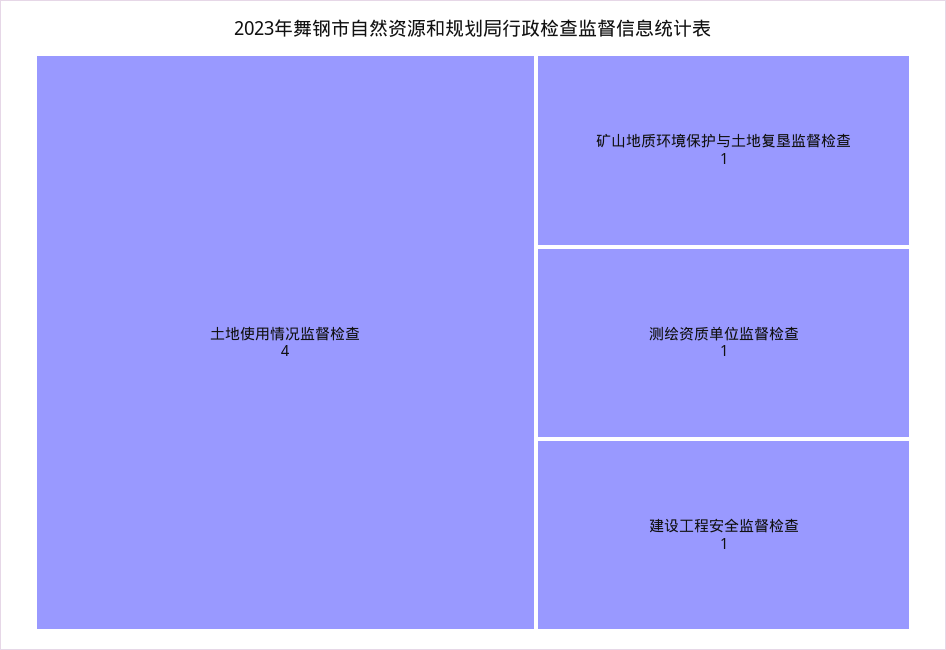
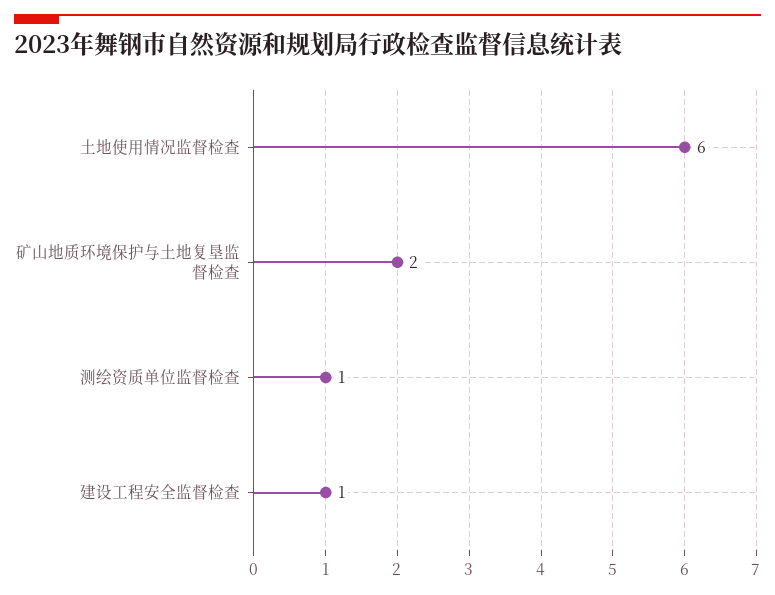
  {
-   "土地使用情况监督检查": 4,
+   "土地使用情况监督检查": 6,
-   "矿山地质环境保护与土地复垦监督检查": 1,
+   "矿山地质环境保护与土地复垦监督检查": 2,
    "测绘资质单位监督检查": 1,
    "建设工程安全监督检查": 1
  }

